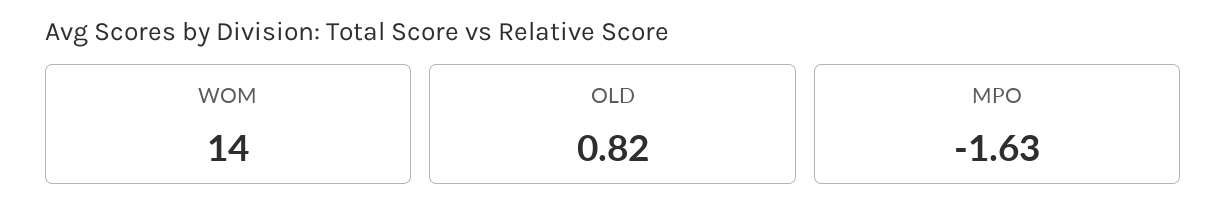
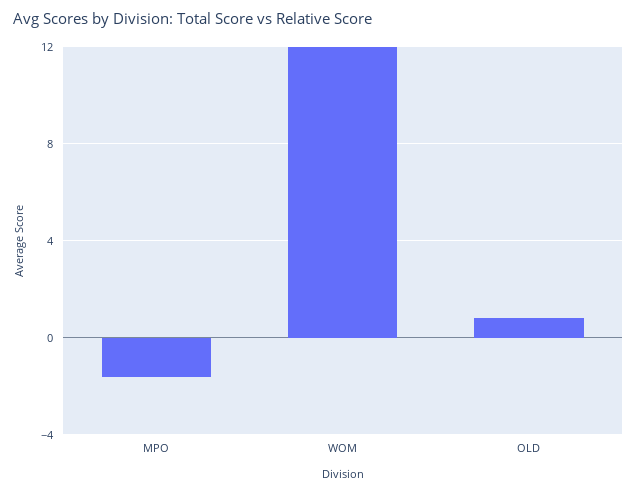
  {
-   "WOM": 14,
+   "WOM": 12,
    "OLD": 0.82,
    "MPO": -1.63
  }

